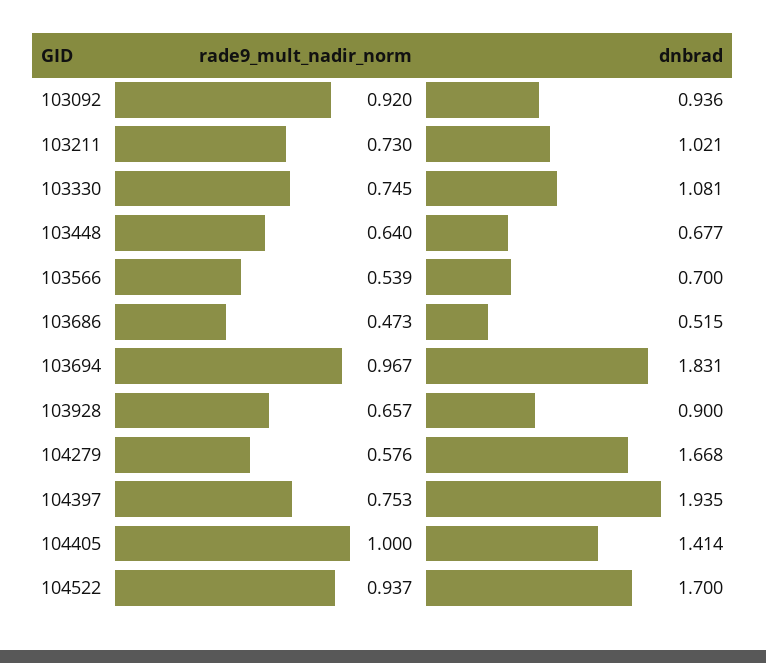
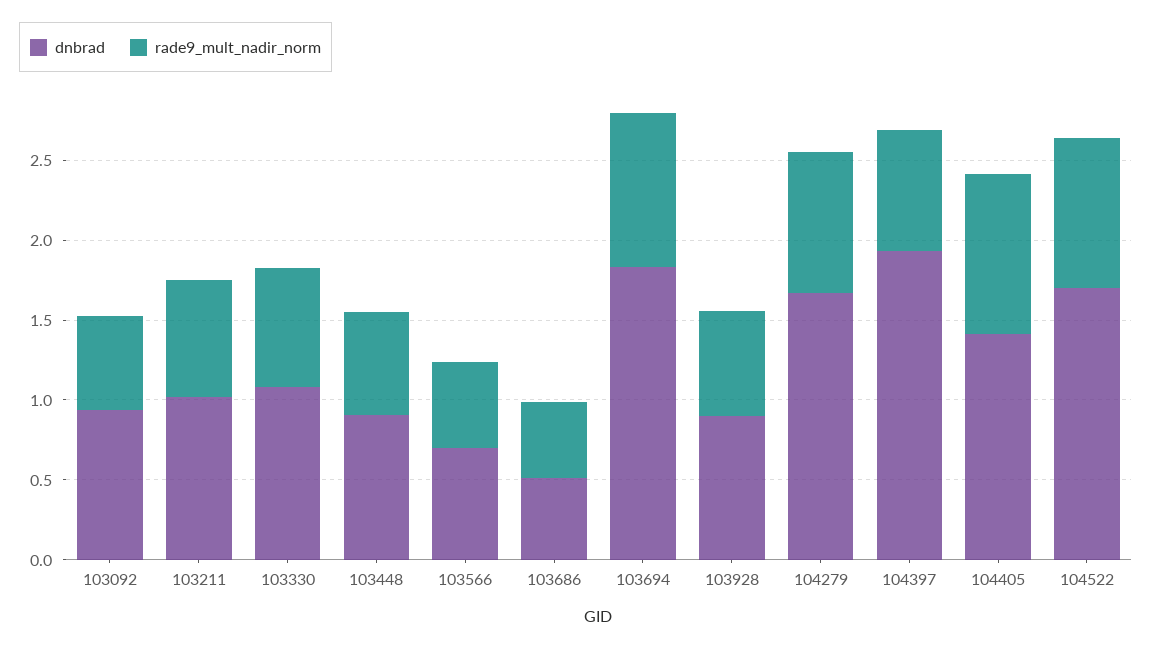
  {
    "rade9_mult_nadir_norm": {
-     "103092": 0.92,
+     "103092": 0.6,
      "103211": 0.73,
      "103330": 0.745,
      "103448": 0.64,
      "103566": 0.539,
      "103686": 0.473,
      "103694": 0.967,
      "103928": 0.657,
-     "104279": 0.576,
+     "104279": 0.9,
      "104397": 0.753,
      "104405": 1,
      "104522": 0.937
    },
    "dnbrad": {
      "103092": 0.936,
      "103211": 1.021,
      "103330": 1.081,
-     "103448": 0.677,
+     "103448": 0.9,
      "103566": 0.7,
      "103686": 0.515,
      "103694": 1.831,
      "103928": 0.9,
      "104279": 1.668,
      "104397": 1.935,
      "104405": 1.414,
      "104522": 1.7
    }
  }

